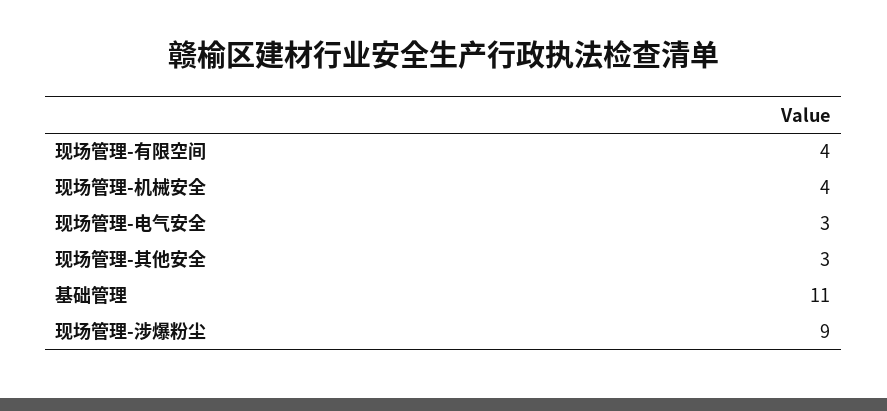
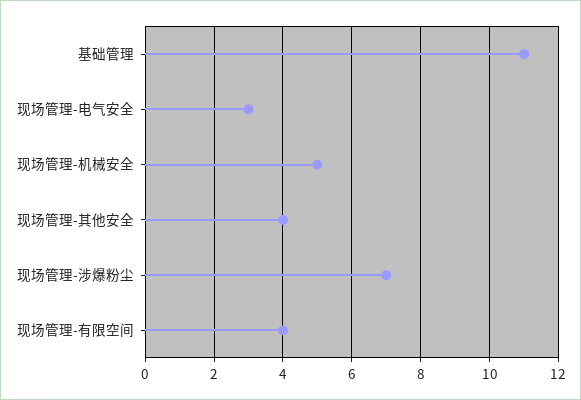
  {
    "现场管理-有限空间": 4,
-   "现场管理-机械安全": 4,
+   "现场管理-机械安全": 5,
    "现场管理-电气安全": 3,
-   "现场管理-其他安全": 3,
+   "现场管理-其他安全": 4,
    "基础管理": 11,
-   "现场管理-涉爆粉尘": 9
+   "现场管理-涉爆粉尘": 7
  }

